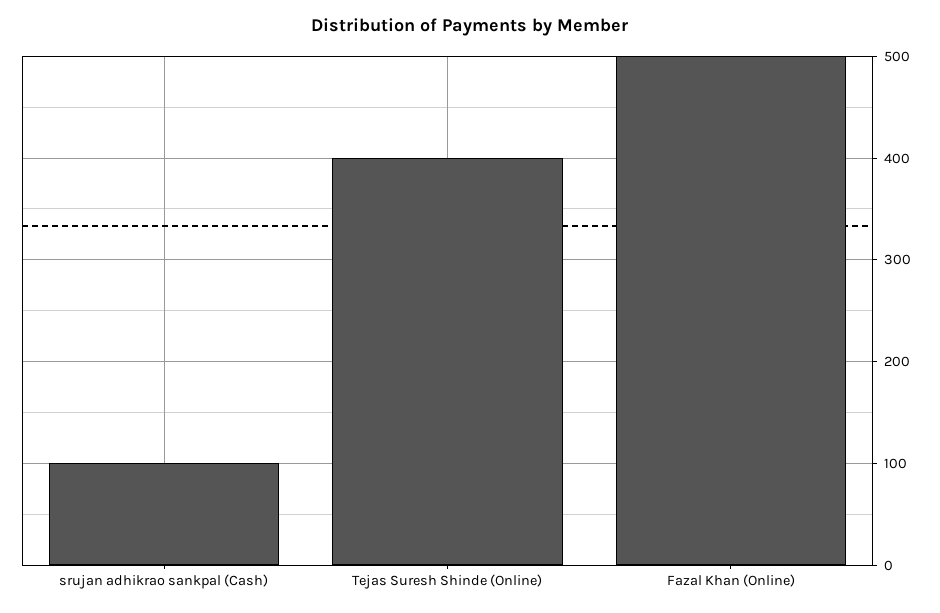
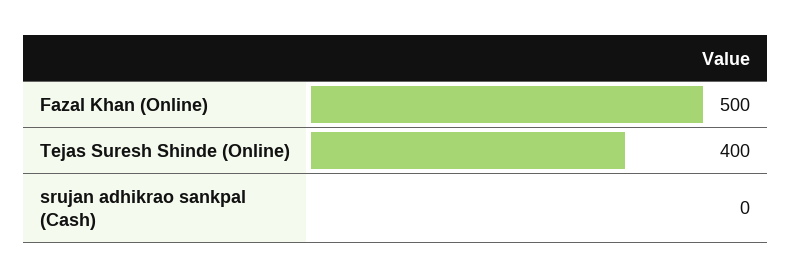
  {
-   "srujan adhikrao sankpal (Cash)": 100,
+   "srujan adhikrao sankpal (Cash)": 0,
    "Tejas Suresh Shinde (Online)": 400,
    "Fazal Khan (Online)": 500
  }

